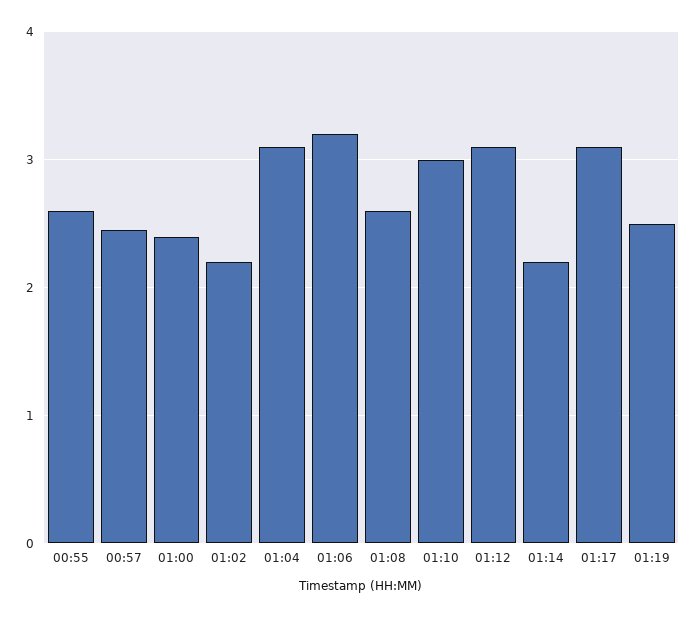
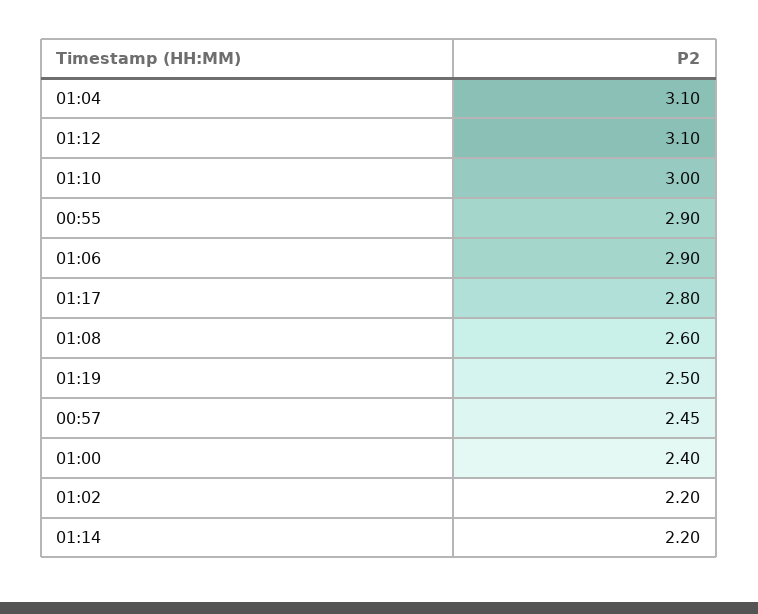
  {
-   "00:55": 2.6,
+   "00:55": 2.9,
    "00:57": 2.45,
    "01:00": 2.4,
    "01:02": 2.2,
    "01:04": 3.1,
-   "01:06": 3.2,
+   "01:06": 2.9,
    "01:08": 2.6,
    "01:10": 3,
    "01:12": 3.1,
    "01:14": 2.2,
-   "01:17": 3.1,
+   "01:17": 2.8,
    "01:19": 2.5
  }

